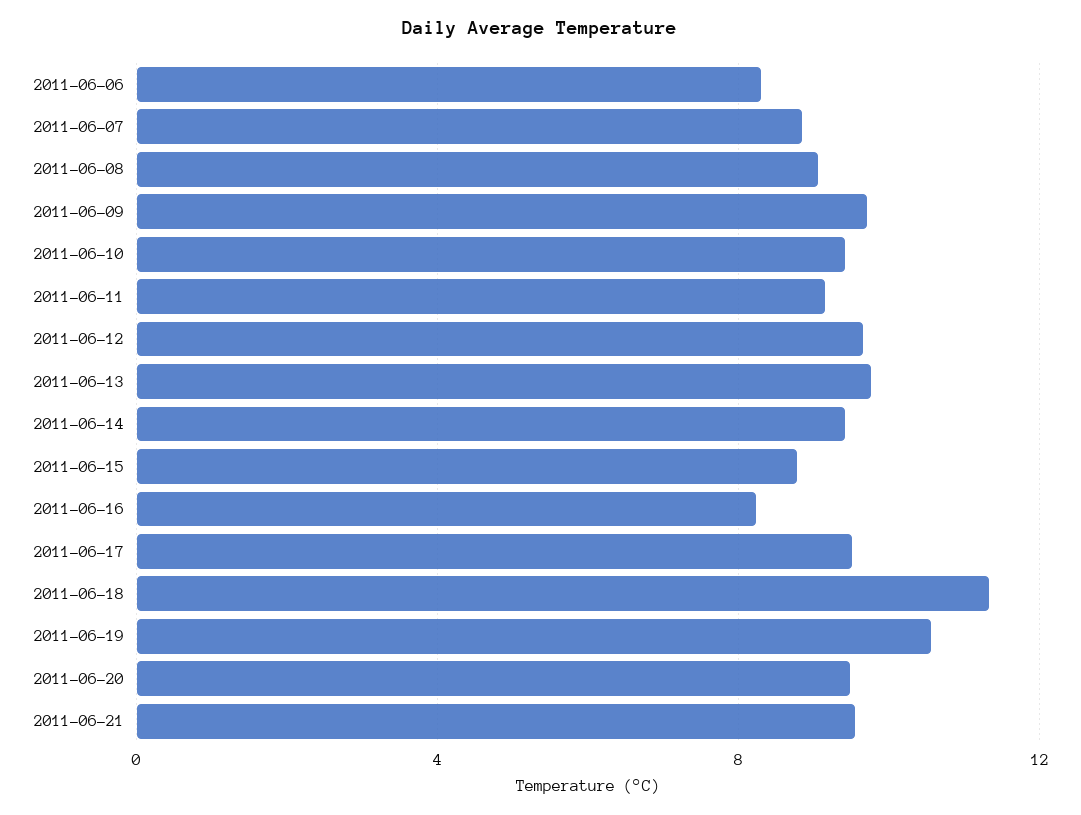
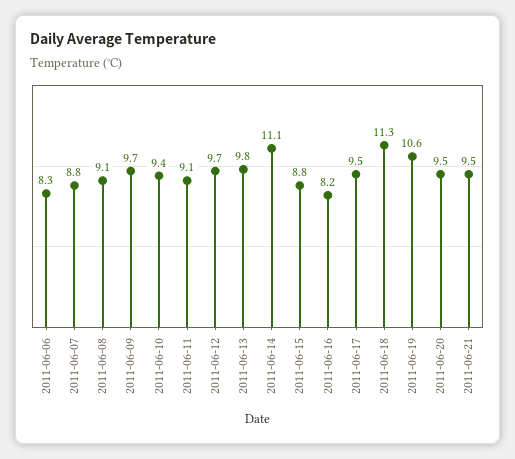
  {
    "2011-06-06": 8.3,
    "2011-06-07": 8.8,
    "2011-06-08": 9.1,
    "2011-06-09": 9.7,
    "2011-06-10": 9.4,
    "2011-06-11": 9.1,
    "2011-06-12": 9.7,
    "2011-06-13": 9.8,
-   "2011-06-14": 9.5,
+   "2011-06-14": 11.1,
    "2011-06-15": 8.8,
    "2011-06-16": 8.2,
    "2011-06-17": 9.5,
    "2011-06-18": 11.3,
    "2011-06-19": 10.6,
    "2011-06-20": 9.5,
    "2011-06-21": 9.5
  }

